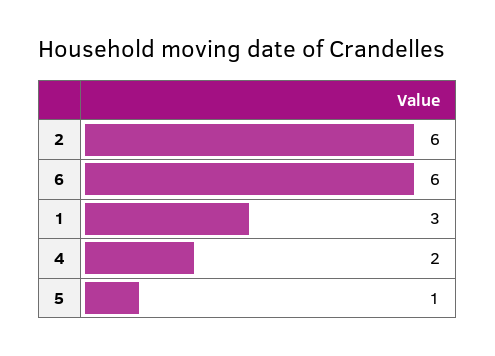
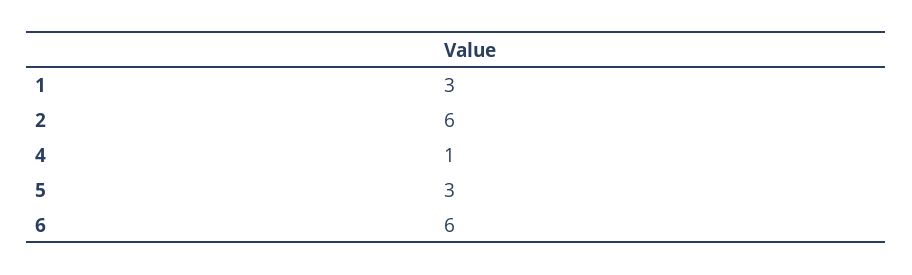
  {
    "2": 6,
    "6": 6,
    "1": 3,
-   "4": 2,
+   "4": 1,
-   "5": 1
+   "5": 3
  }

